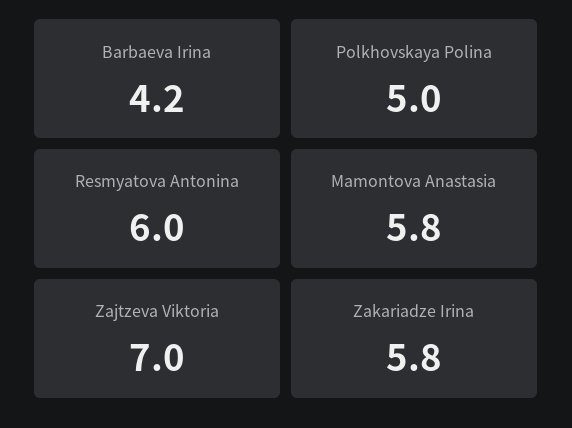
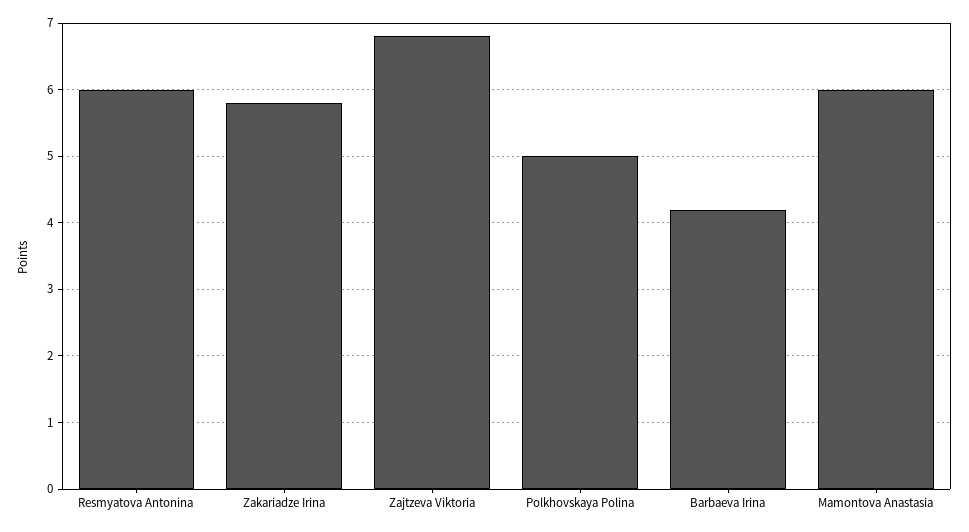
  {
    "Barbaeva Irina": 4.2,
    "Polkhovskaya Polina": 5,
    "Resmyatova Antonina": 6,
-   "Mamontova Anastasia": 5.8,
+   "Mamontova Anastasia": 6,
-   "Zajtzeva Viktoria": 7,
+   "Zajtzeva Viktoria": 6.8,
    "Zakariadze Irina": 5.8
  }

